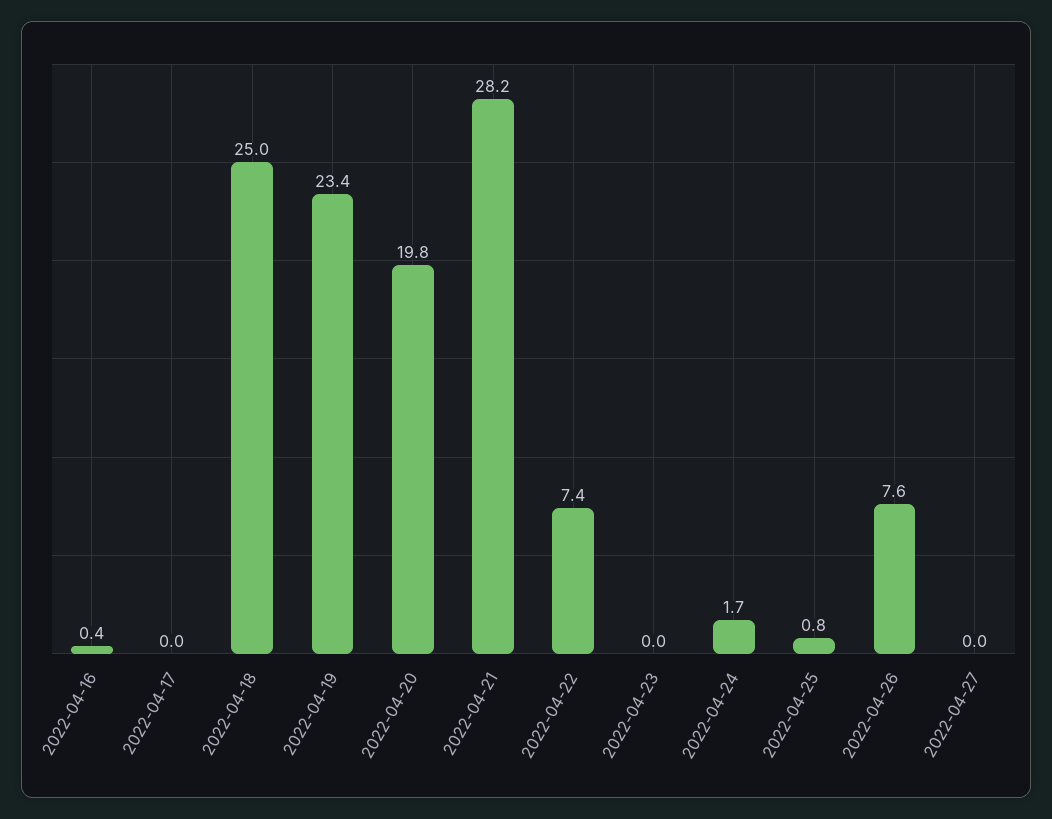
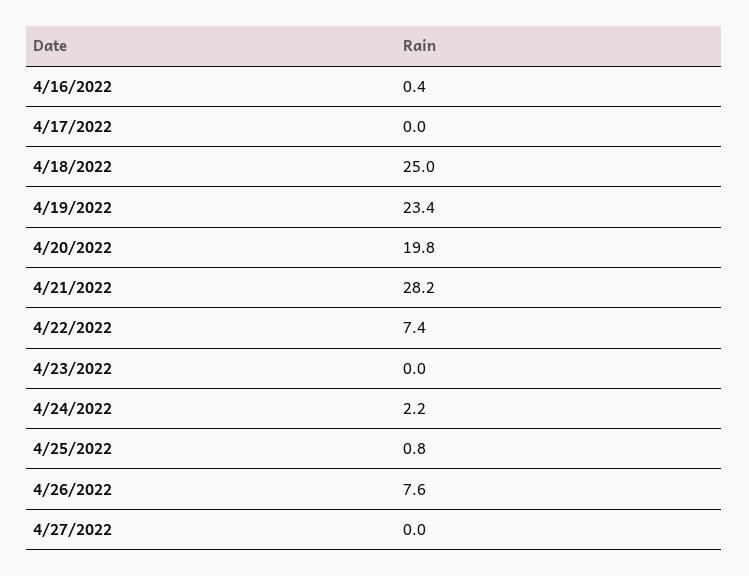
  {
    "2022-04-16": 0.4,
    "2022-04-17": 0,
    "2022-04-18": 25,
    "2022-04-19": 23.4,
    "2022-04-20": 19.8,
    "2022-04-21": 28.2,
    "2022-04-22": 7.4,
    "2022-04-23": 0,
-   "2022-04-24": 1.7,
+   "2022-04-24": 2.2,
    "2022-04-25": 0.8,
    "2022-04-26": 7.6,
    "2022-04-27": 0
  }

